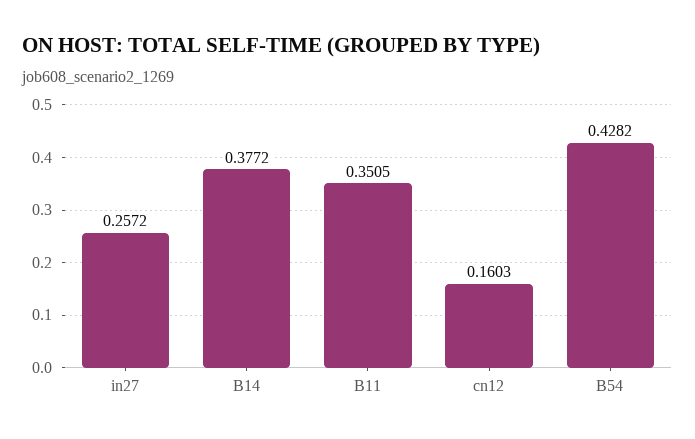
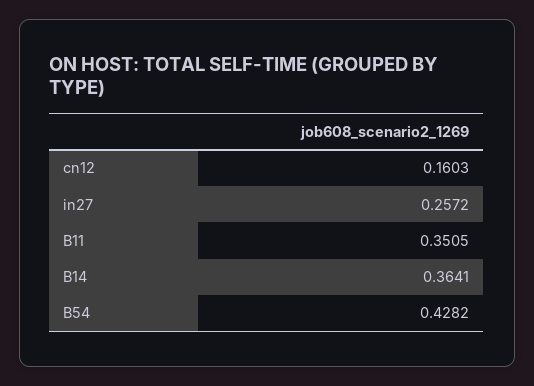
  {
    "in27": 0.2572,
-   "B14": 0.3772,
+   "B14": 0.3641,
    "B11": 0.3505,
    "cn12": 0.1603,
    "B54": 0.4282
  }

